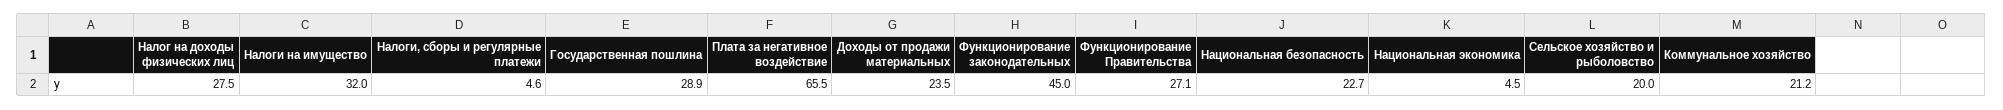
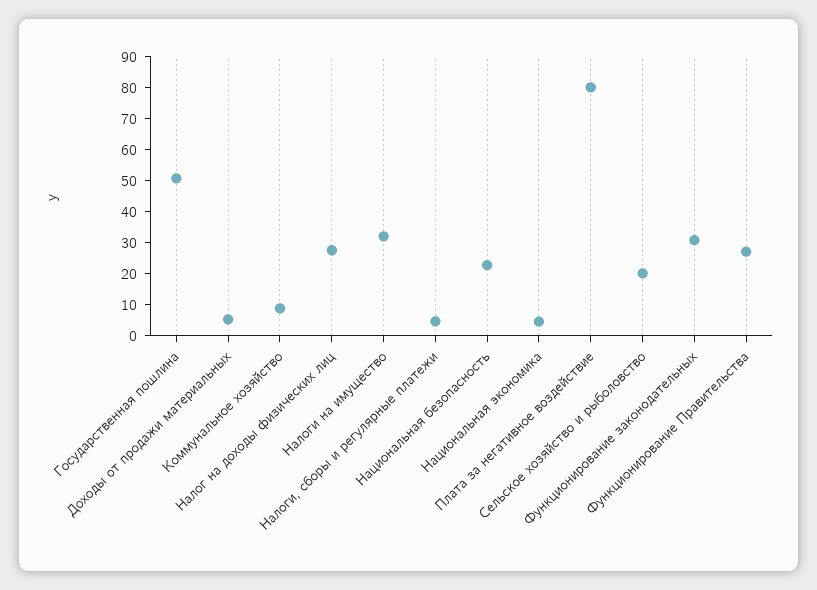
  {
    "Налог на доходы физических лиц": 27.5,
    "Налоги на имущество": 32,
    "Налоги, сборы и регулярные платежи": 4.6,
-   "Государственная пошлина": 28.9,
+   "Государственная пошлина": 50,
-   "Плата за негативное воздействие": 65.5,
+   "Плата за негативное воздействие": 80,
-   "Доходы от продажи материальных": 23.5,
+   "Доходы от продажи материальных": 5,
-   "Функционирование законодательных": 45,
+   "Функционирование законодательных": 30,
    "Функционирование Правительства": 27.1,
    "Национальная безопасность": 22.7,
    "Национальная экономика": 4.5,
    "Сельское хозяйство и рыболовство": 20,
-   "Коммунальное хозяйство": 21.2
+   "Коммунальное хозяйство": 10
  }

